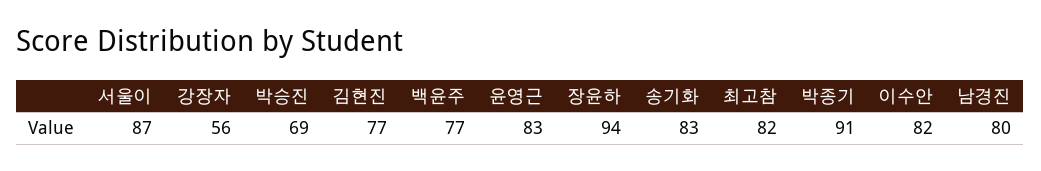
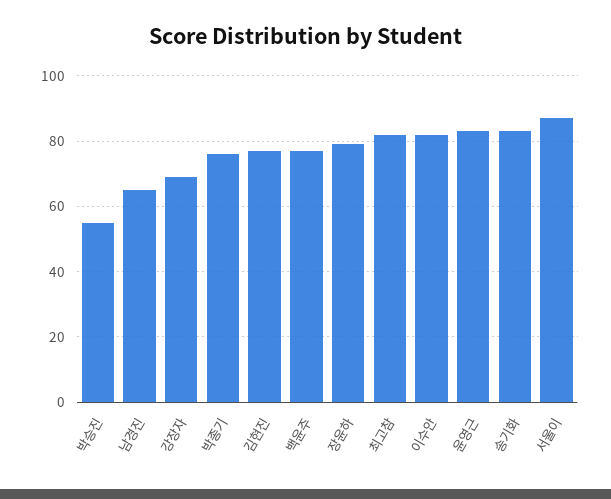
  {
    "서울이": 87,
-   "강장자": 56,
+   "강장자": 70,
-   "박승진": 69,
+   "박승진": 55,
    "김현진": 77,
    "백윤주": 77,
    "윤영근": 83,
-   "장윤하": 94,
+   "장윤하": 80,
    "송기화": 83,
    "최고참": 82,
-   "박종기": 91,
+   "박종기": 75,
    "이수안": 82,
-   "남경진": 80
+   "남경진": 65
  }

